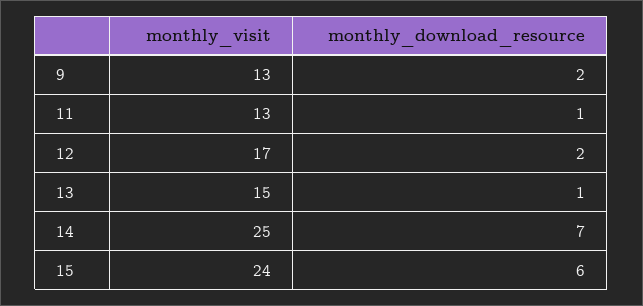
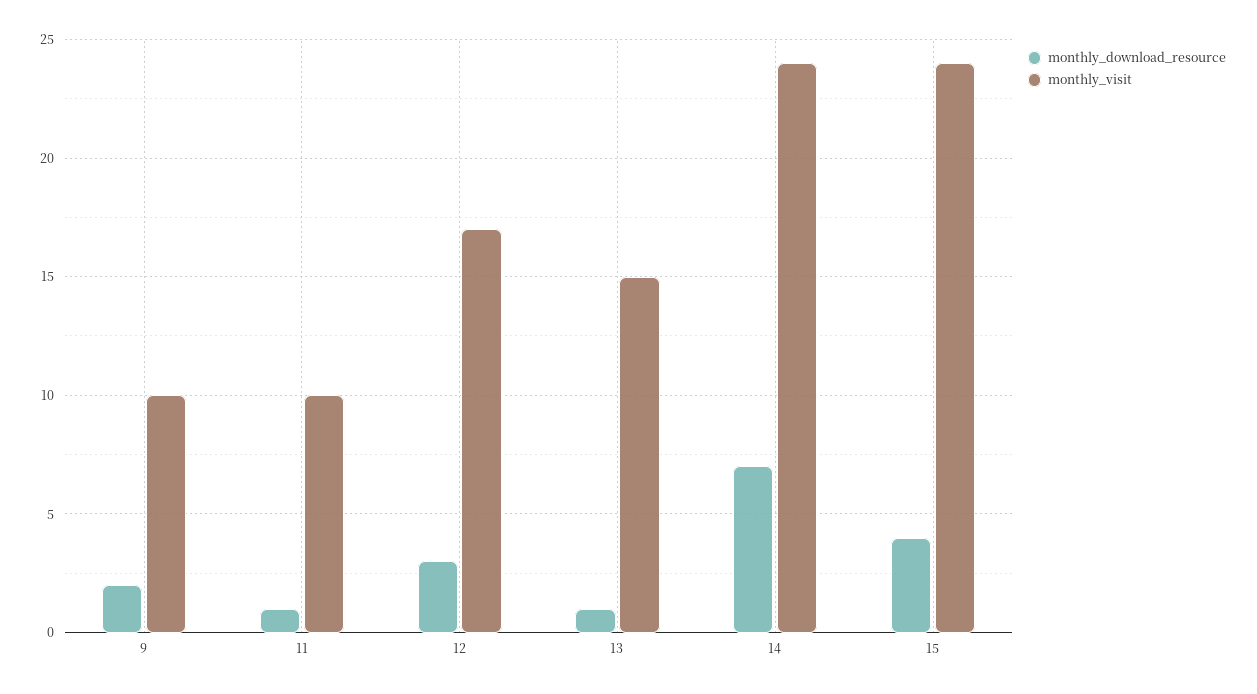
  {
    "monthly_visit": {
-     "9": 13,
+     "9": 10,
-     "11": 13,
+     "11": 10,
      "12": 17,
      "13": 15,
-     "14": 25,
+     "14": 24,
      "15": 24
    },
    "monthly_download_resource": {
      "9": 2,
      "11": 1,
-     "12": 2,
+     "12": 3,
      "13": 1,
      "14": 7,
-     "15": 6
+     "15": 4
    }
  }

